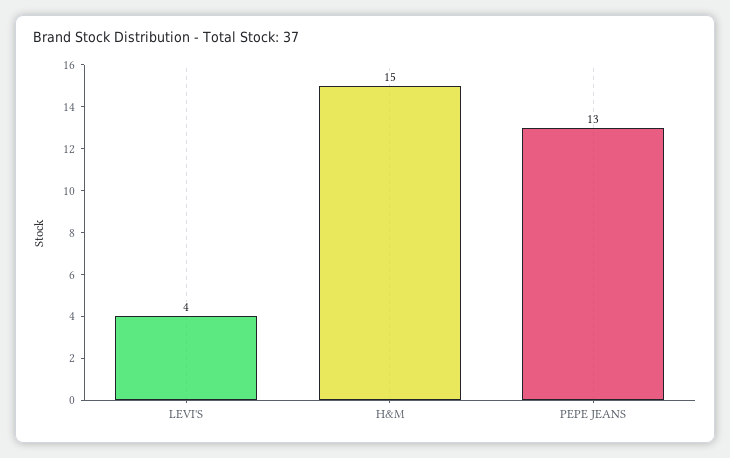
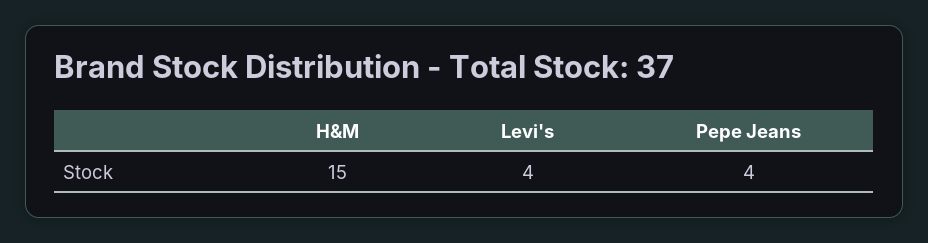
  {
    "LEVI'S": 4,
    "H&M": 15,
-   "PEPE JEANS": 13
+   "PEPE JEANS": 4
  }

